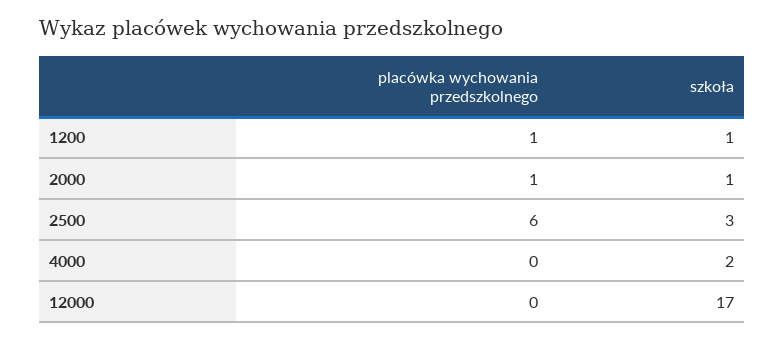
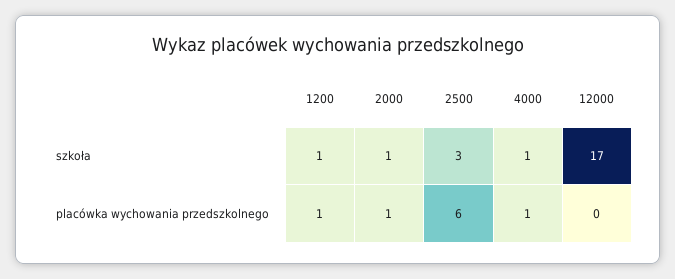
  {
    "placówka wychowania przedszkolnego": {
      "1200": 1,
      "2000": 1,
      "2500": 6,
-     "4000": 0,
+     "4000": 1,
      "12000": 0
    },
    "szkoła": {
      "1200": 1,
      "2000": 1,
      "2500": 3,
-     "4000": 2,
+     "4000": 1,
      "12000": 17
    }
  }

